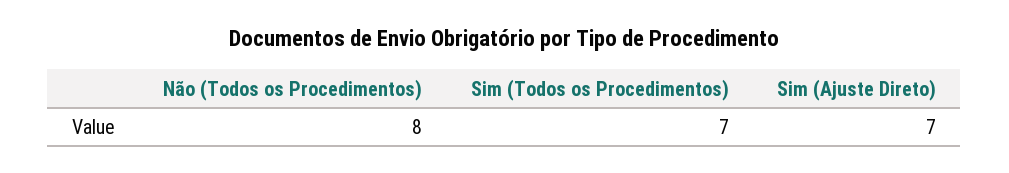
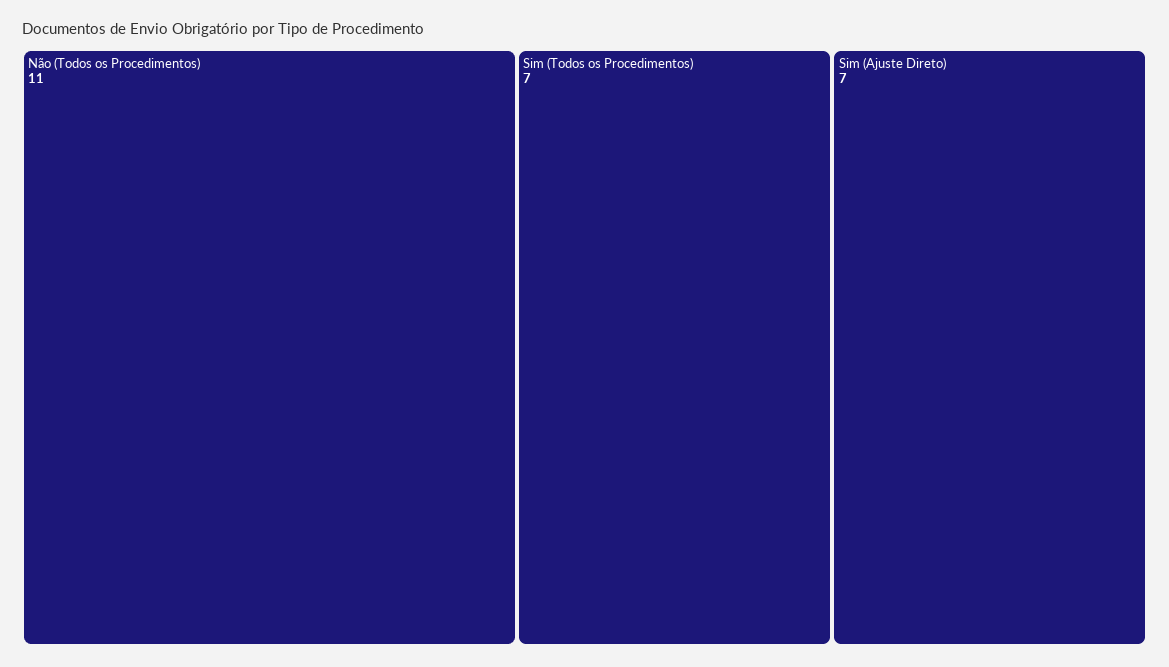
  {
-   "Não (Todos os Procedimentos)": 8,
+   "Não (Todos os Procedimentos)": 11,
    "Sim (Todos os Procedimentos)": 7,
    "Sim (Ajuste Direto)": 7
  }

